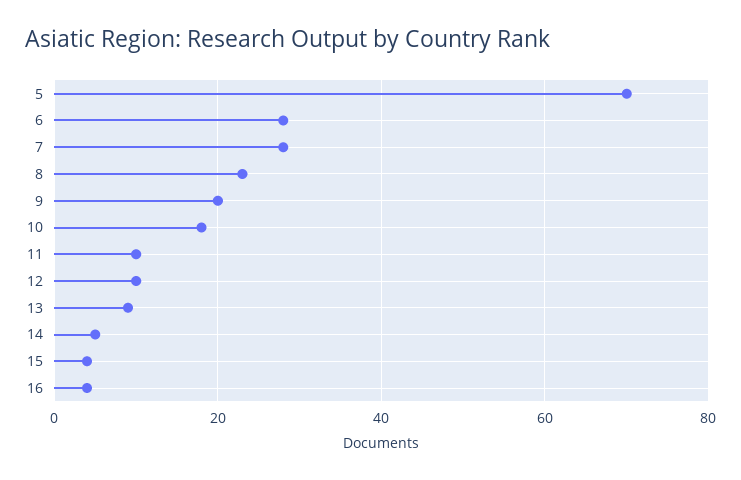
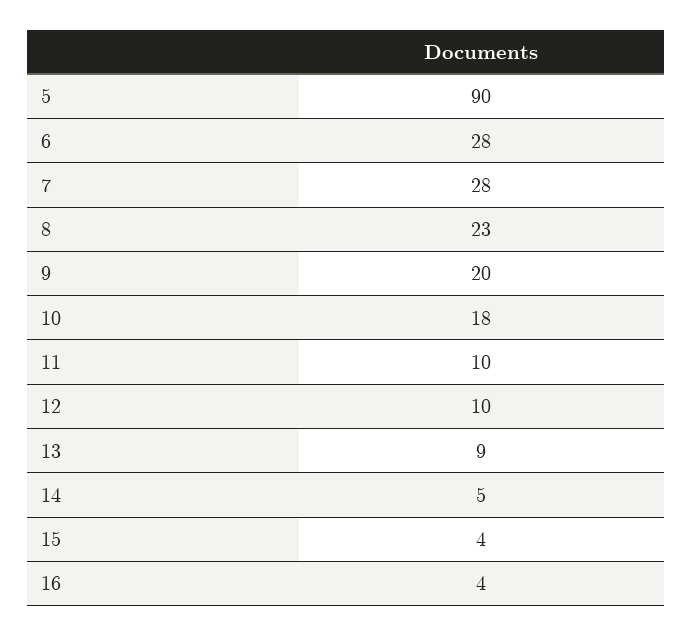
  {
-   "5": 70,
+   "5": 90,
    "6": 28,
    "7": 28,
    "8": 23,
    "9": 20,
    "10": 18,
    "11": 10,
    "12": 10,
    "13": 9,
    "14": 5,
    "15": 4,
    "16": 4
  }

